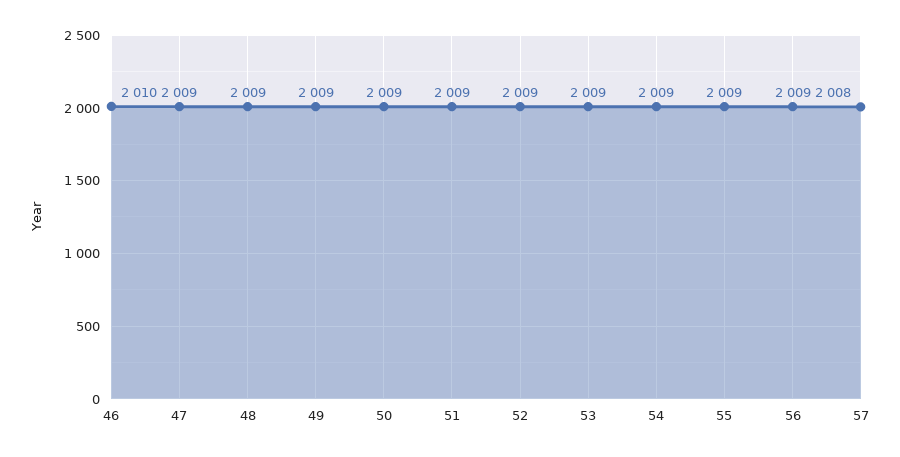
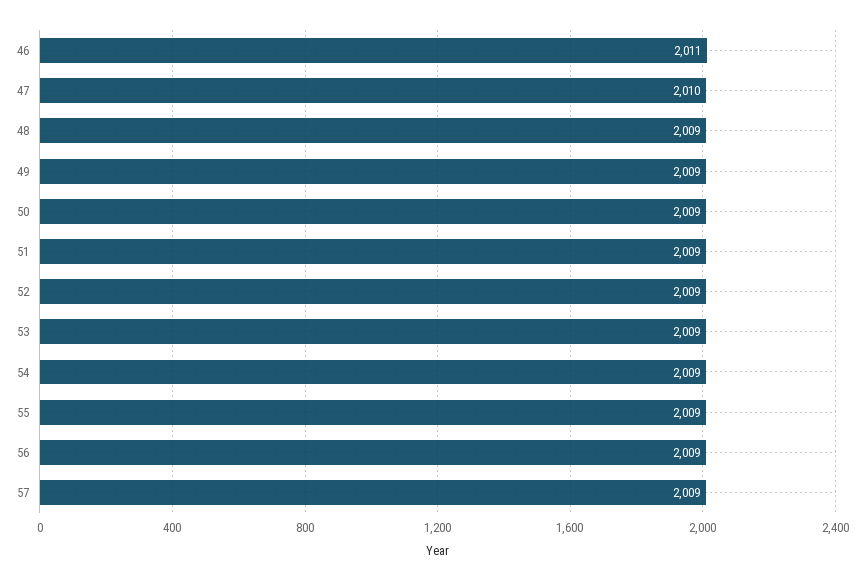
  {
-   "46": 2010,
+   "46": 2011,
-   "47": 2009,
+   "47": 2010,
    "48": 2009,
    "49": 2009,
    "50": 2009,
    "51": 2009,
    "52": 2009,
    "53": 2009,
    "54": 2009,
    "55": 2009,
    "56": 2009,
-   "57": 2008
+   "57": 2009
  }

